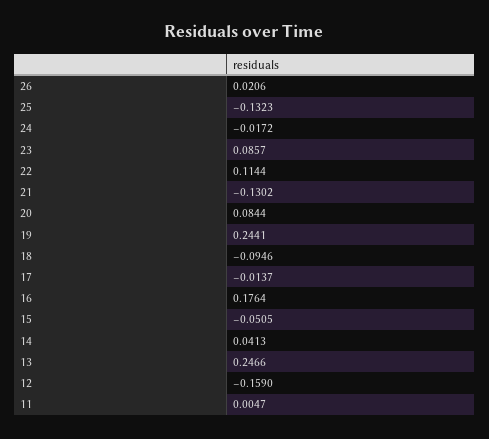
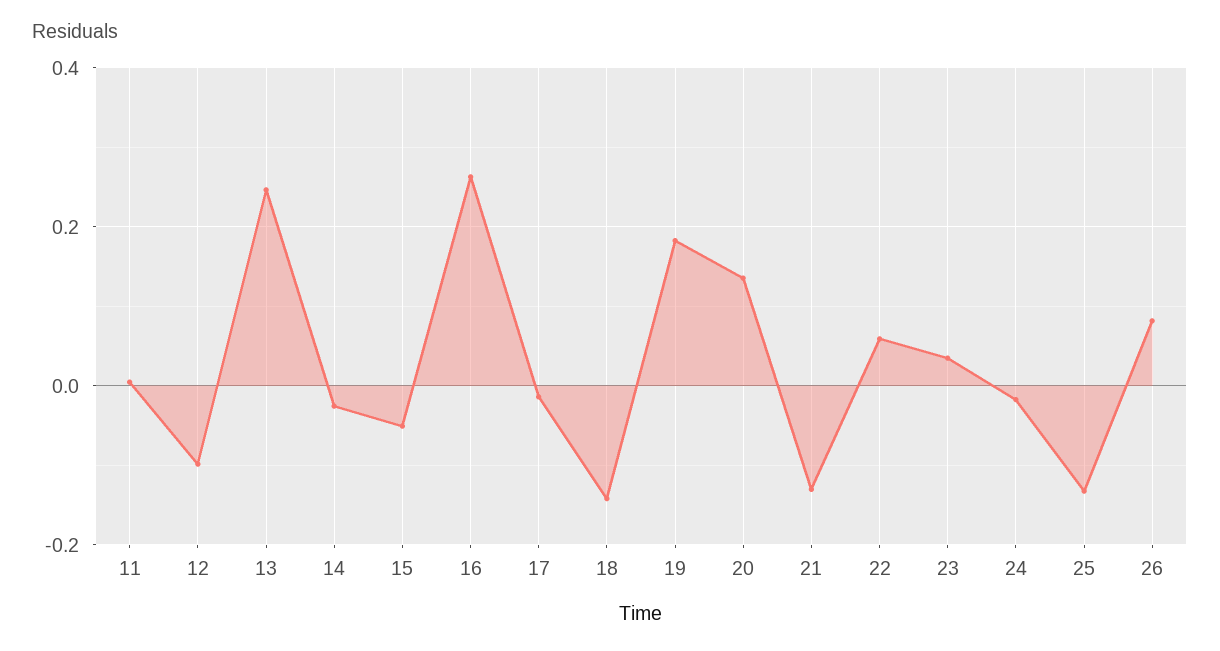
  {
-   "26": 0.0206,
+   "26": 0.08,
    "25": -0.1323,
    "24": -0.0172,
-   "23": 0.0857,
+   "23": 0.04,
-   "22": 0.1144,
+   "22": 0.06,
    "21": -0.1302,
-   "20": 0.0844,
+   "20": 0.14,
-   "19": 0.2441,
+   "19": 0.18,
-   "18": -0.0946,
+   "18": -0.14,
    "17": -0.0137,
-   "16": 0.1764,
+   "16": 0.26,
    "15": -0.0505,
-   "14": 0.0413,
+   "14": -0.02,
    "13": 0.2466,
-   "12": -0.159,
+   "12": -0.1,
    "11": 0.0047
  }

